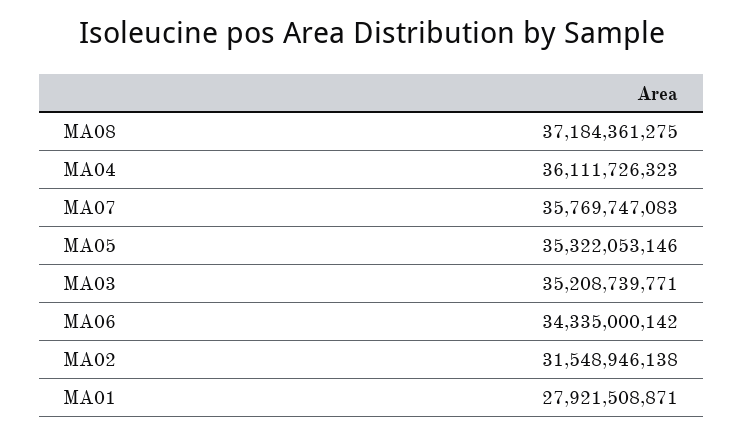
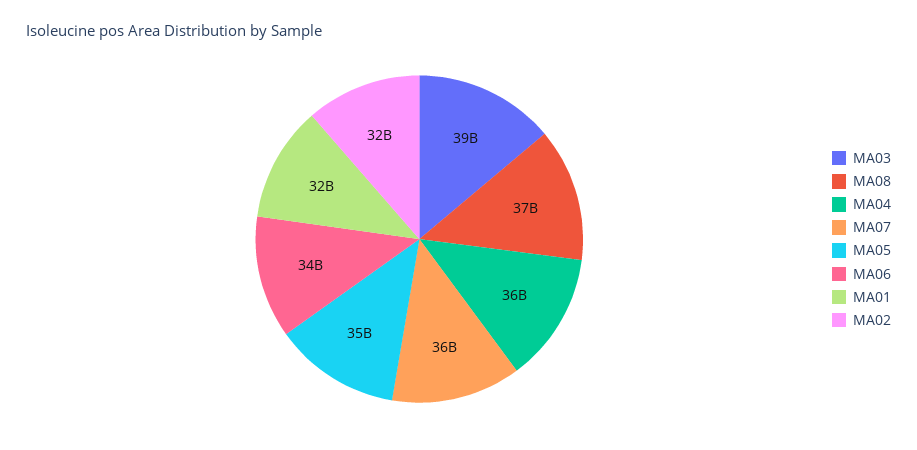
  {
    "MA08": 37184361275,
    "MA04": 36111726323,
    "MA07": 35769747083,
    "MA05": 35322053146,
-   "MA03": 35208739771,
+   "MA03": 39000000000,
    "MA06": 34335000142,
    "MA02": 31548946138,
-   "MA01": 27921508871
+   "MA01": 32000000000
  }

